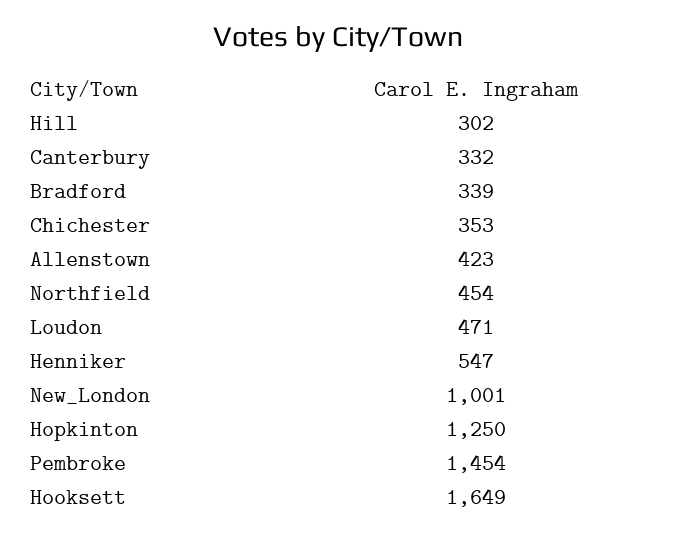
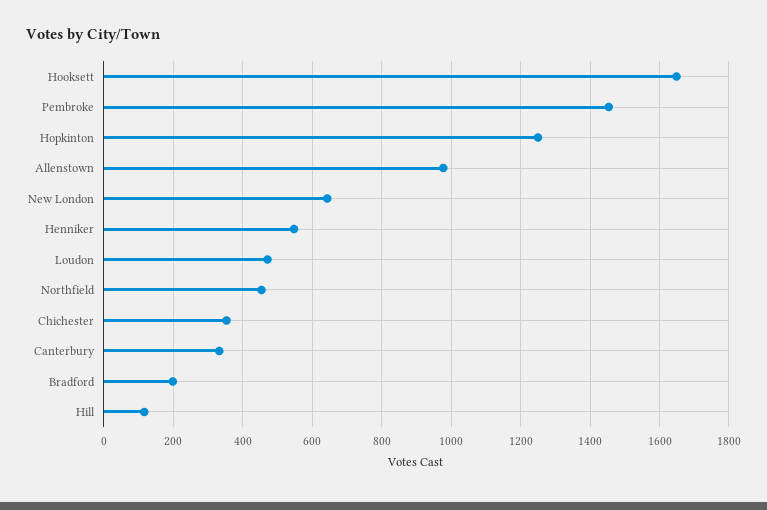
  {
-   "Hill": 302,
+   "Hill": 120,
    "Canterbury": 332,
-   "Bradford": 339,
+   "Bradford": 200,
    "Chichester": 353,
-   "Allenstown": 423,
+   "Allenstown": 980,
    "Northfield": 454,
    "Loudon": 471,
    "Henniker": 547,
-   "New_London": 1001,
+   "New_London": 640,
    "Hopkinton": 1250,
    "Pembroke": 1454,
    "Hooksett": 1649
  }

